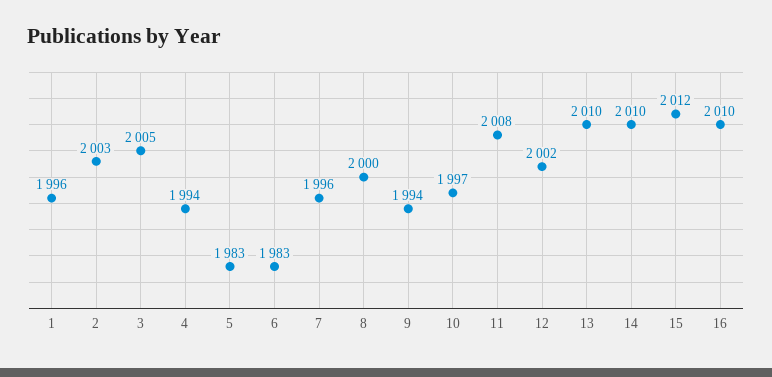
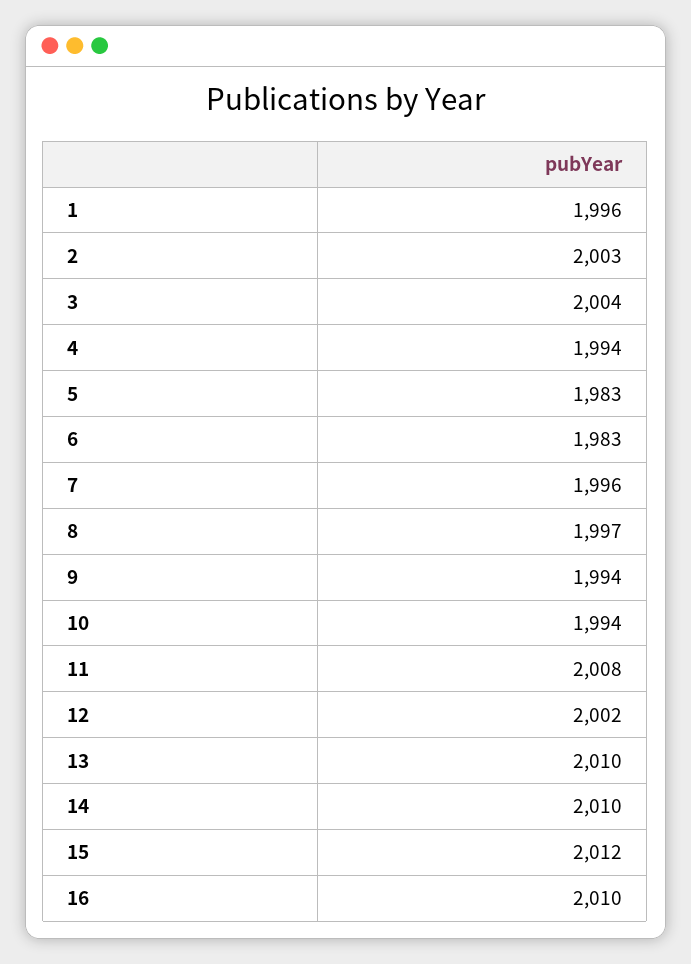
  {
    "1": 1996,
    "2": 2003,
-   "3": 2005,
+   "3": 2004,
    "4": 1994,
    "5": 1983,
    "6": 1983,
    "7": 1996,
-   "8": 2000,
+   "8": 1997,
    "9": 1994,
-   "10": 1997,
+   "10": 1994,
    "11": 2008,
    "12": 2002,
    "13": 2010,
    "14": 2010,
    "15": 2012,
    "16": 2010
  }

